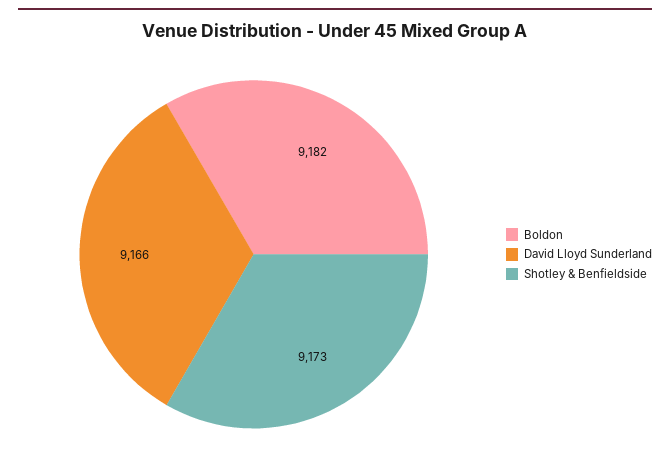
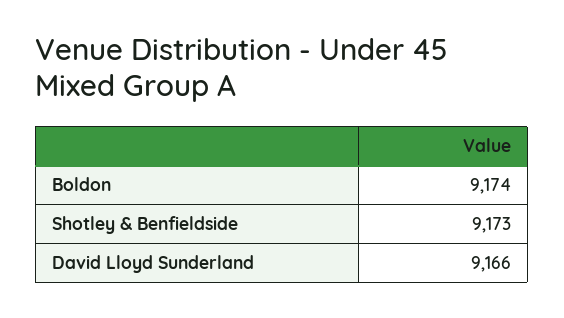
  {
-   "Boldon": 9182,
+   "Boldon": 9174,
    "David Lloyd Sunderland": 9166,
    "Shotley & Benfieldside": 9173
  }

